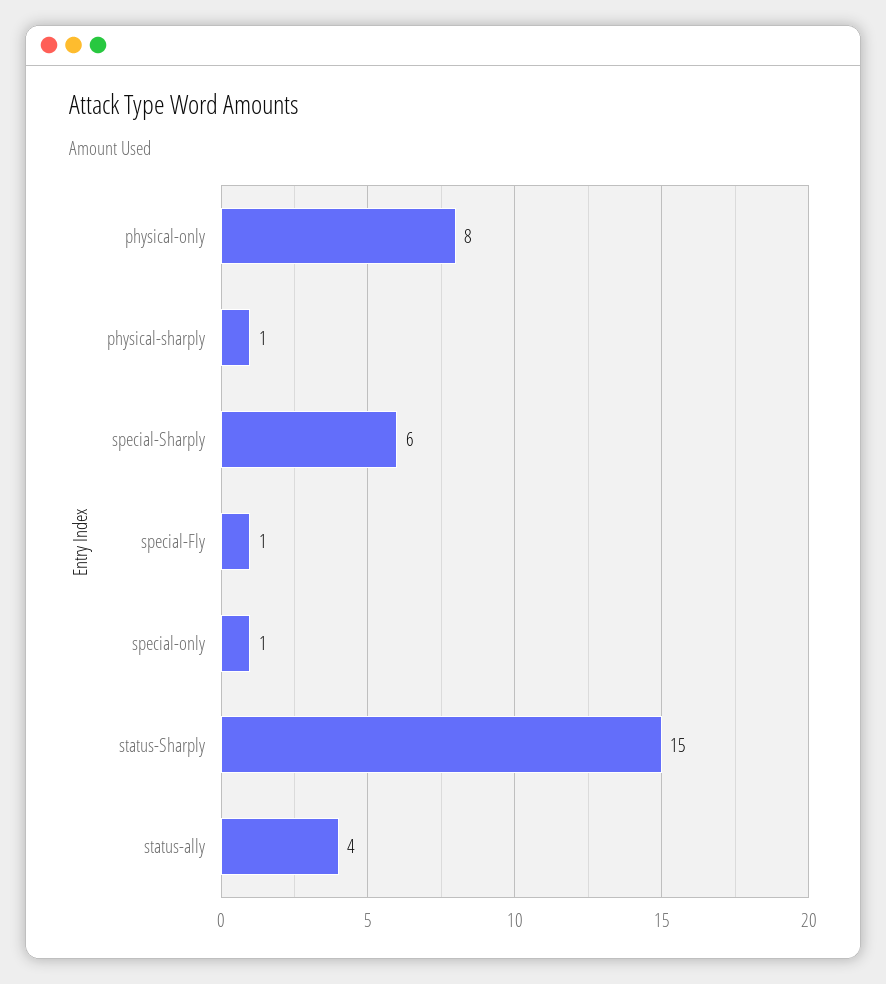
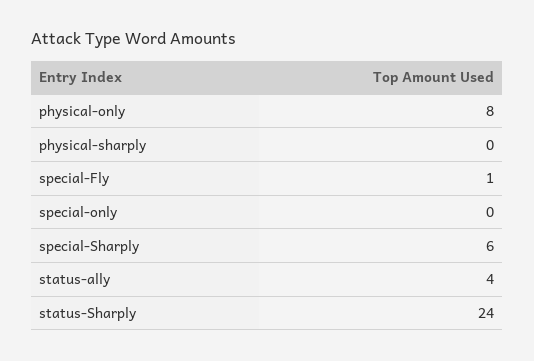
  {
    "physical-only": 8,
-   "physical-sharply": 1,
+   "physical-sharply": 0,
    "special-Sharply": 6,
    "special-Fly": 1,
-   "special-only": 1,
+   "special-only": 0,
-   "status-Sharply": 15,
+   "status-Sharply": 24,
    "status-ally": 4
  }

